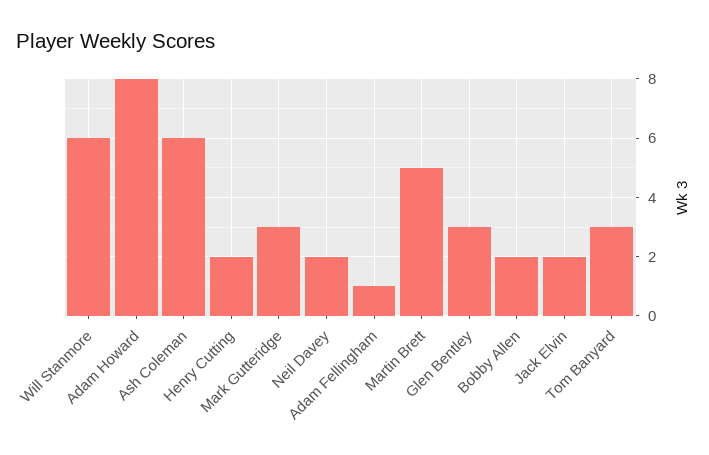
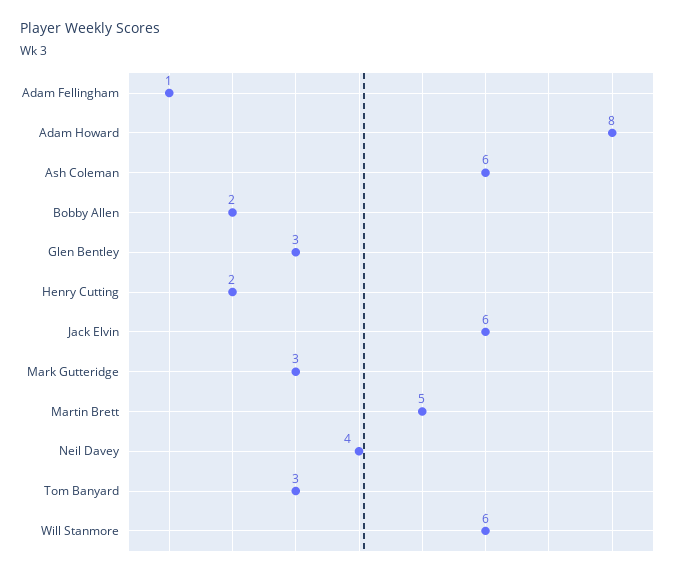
  {
    "Will Stanmore": 6,
    "Adam Howard": 8,
    "Ash Coleman": 6,
    "Henry Cutting": 2,
    "Mark Gutteridge": 3,
-   "Neil Davey": 2,
+   "Neil Davey": 4,
    "Adam Fellingham": 1,
    "Martin Brett": 5,
    "Glen Bentley": 3,
    "Bobby Allen": 2,
-   "Jack Elvin": 2,
+   "Jack Elvin": 6,
    "Tom Banyard": 3
  }

